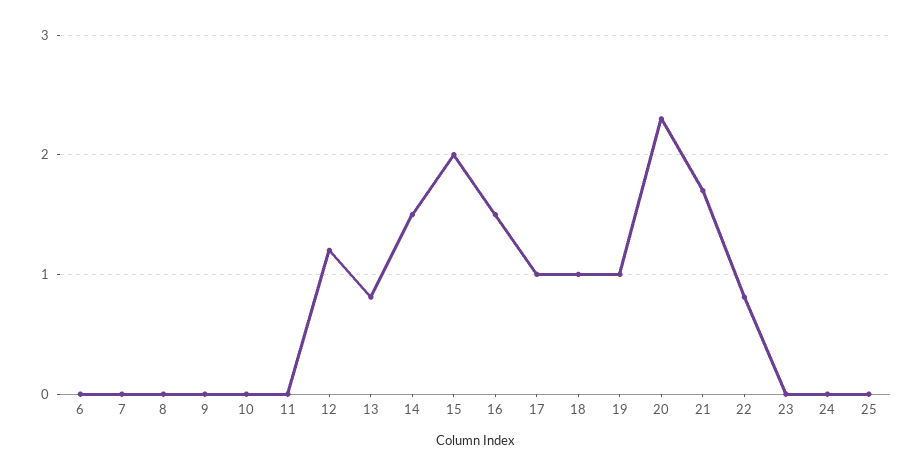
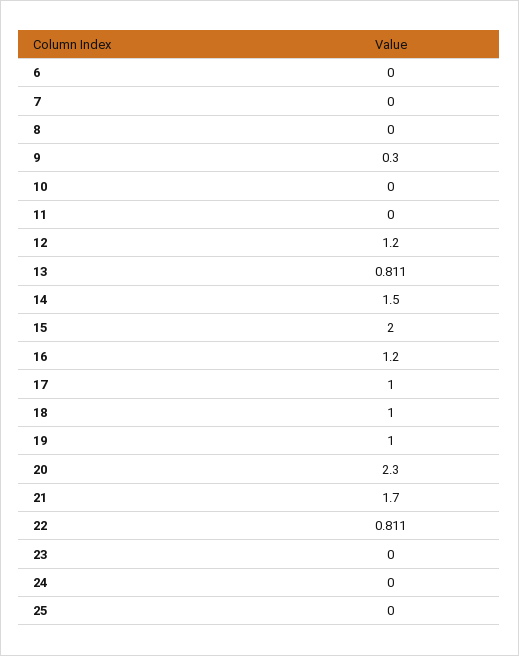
  {
    "6": 0,
    "7": 0,
    "8": 0,
-   "9": 0,
+   "9": 0.3,
    "10": 0,
    "11": 0,
    "12": 1.2,
    "13": 0.811,
    "14": 1.5,
    "15": 2,
-   "16": 1.5,
+   "16": 1.2,
    "17": 1,
    "18": 1,
    "19": 1,
    "20": 2.3,
    "21": 1.7,
    "22": 0.811,
    "23": 0,
    "24": 0,
    "25": 0
  }

